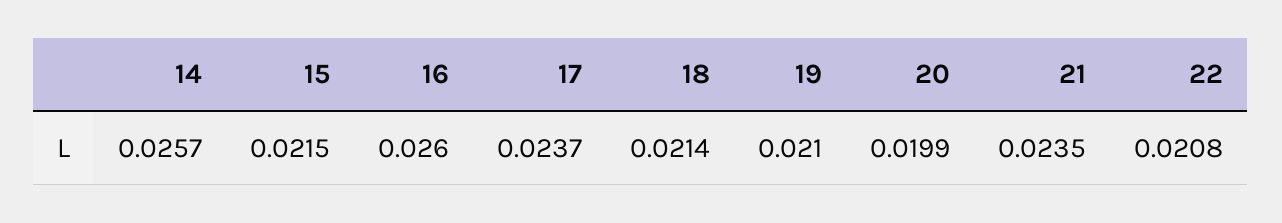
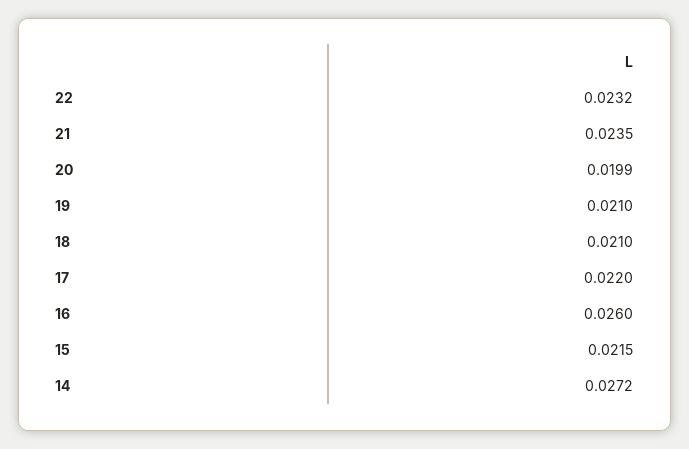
  {
-   "14": 0.0257,
+   "14": 0.0272,
    "15": 0.0215,
    "16": 0.026,
-   "17": 0.0237,
+   "17": 0.022,
-   "18": 0.0214,
+   "18": 0.021,
    "19": 0.021,
    "20": 0.0199,
    "21": 0.0235,
-   "22": 0.0208
+   "22": 0.0232
  }

